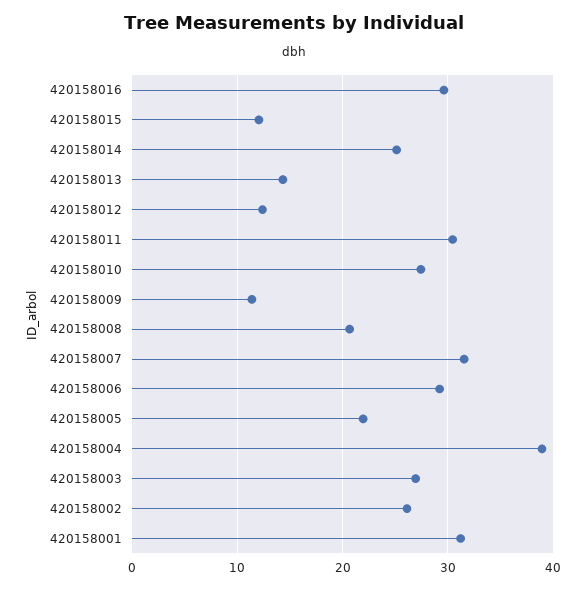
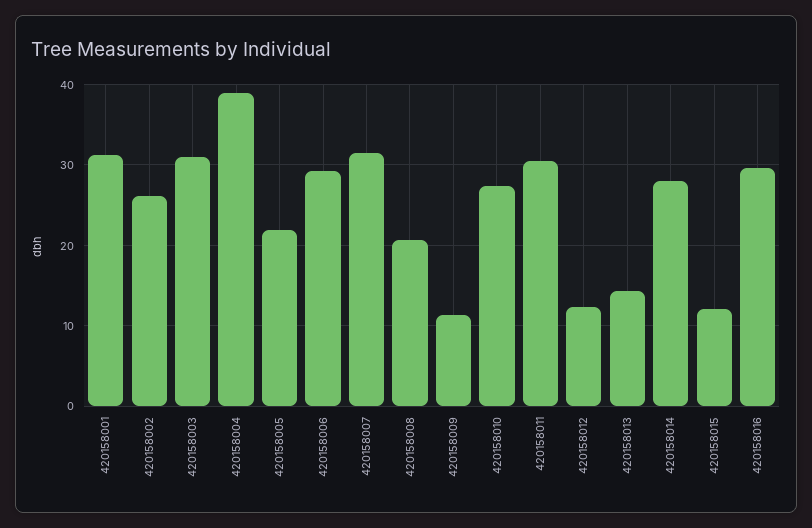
  {
    "420158016": 30,
    "420158015": 12,
-   "420158014": 25,
+   "420158014": 28,
    "420158013": 14,
    "420158012": 12,
    "420158011": 30,
    "420158010": 27,
    "420158009": 11,
    "420158008": 21,
    "420158007": 32,
    "420158006": 29,
    "420158005": 22,
    "420158004": 39,
-   "420158003": 27,
+   "420158003": 31,
    "420158002": 26,
    "420158001": 31
  }

